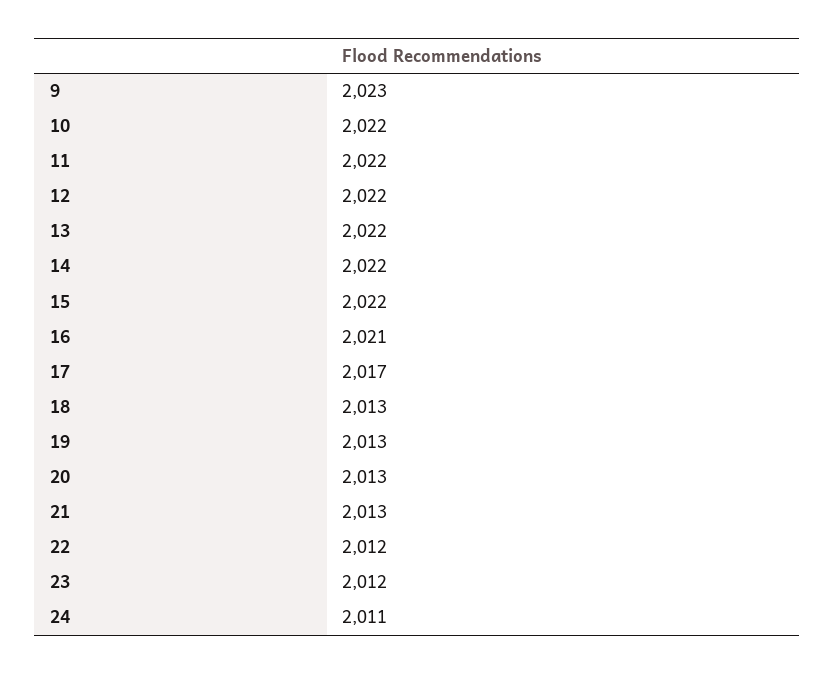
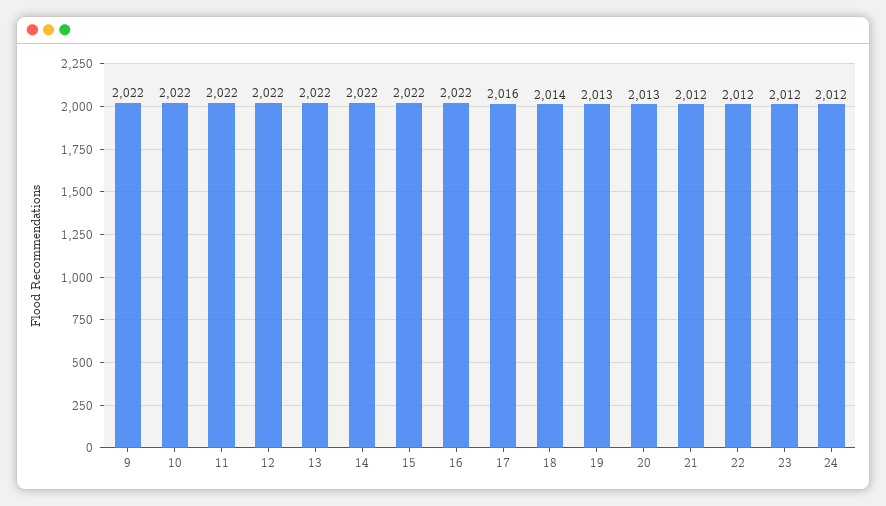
  {
-   "9": 2023,
+   "9": 2022,
    "10": 2022,
    "11": 2022,
    "12": 2022,
    "13": 2022,
    "14": 2022,
    "15": 2022,
-   "16": 2021,
+   "16": 2022,
-   "17": 2017,
+   "17": 2016,
-   "18": 2013,
+   "18": 2014,
    "19": 2013,
    "20": 2013,
-   "21": 2013,
+   "21": 2012,
    "22": 2012,
    "23": 2012,
-   "24": 2011
+   "24": 2012
  }

